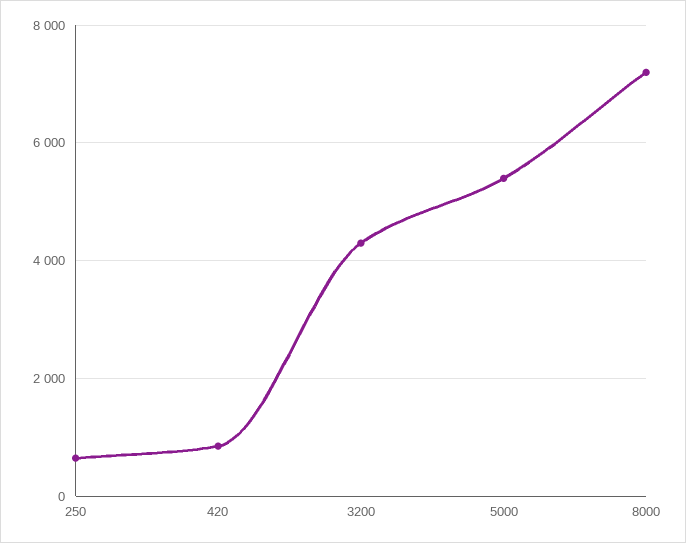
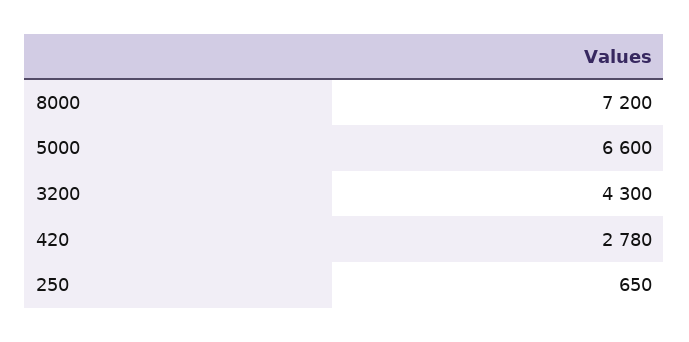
  {
    "250": 650,
-   "420": 800,
+   "420": 2780,
    "3200": 4300,
-   "5000": 5400,
+   "5000": 6600,
    "8000": 7200
  }

